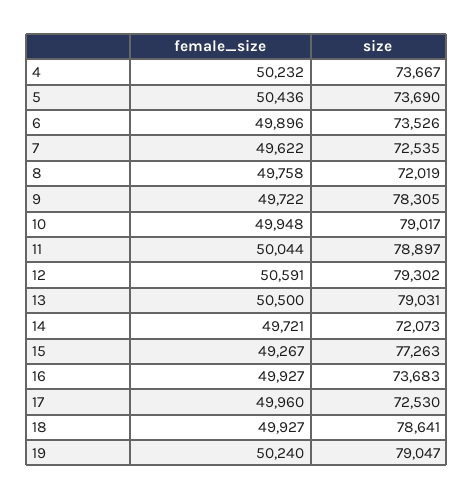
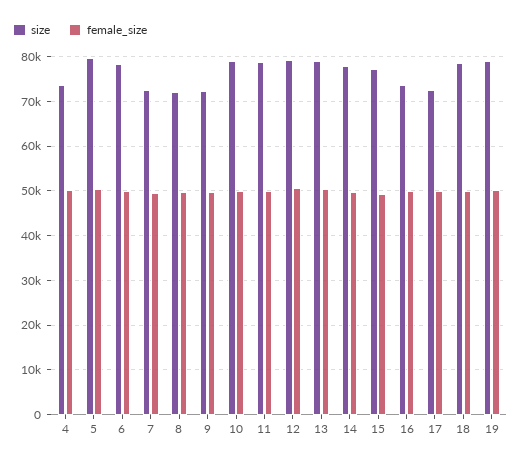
  {
    "female_size": {
      "4": 50232,
      "5": 50436,
      "6": 49896,
      "7": 49622,
      "8": 49758,
      "9": 49722,
      "10": 49948,
      "11": 50044,
      "12": 50591,
      "13": 50500,
      "14": 49721,
      "15": 49267,
      "16": 49927,
      "17": 49960,
      "18": 49927,
      "19": 50240
    },
    "size": {
      "4": 73667,
-     "5": 73690,
+     "5": 80000,
-     "6": 73526,
+     "6": 78000,
      "7": 72535,
      "8": 72019,
-     "9": 78305,
+     "9": 72000,
      "10": 79017,
      "11": 78897,
      "12": 79302,
      "13": 79031,
-     "14": 72073,
+     "14": 78000,
      "15": 77263,
      "16": 73683,
      "17": 72530,
      "18": 78641,
      "19": 79047
    }
  }

